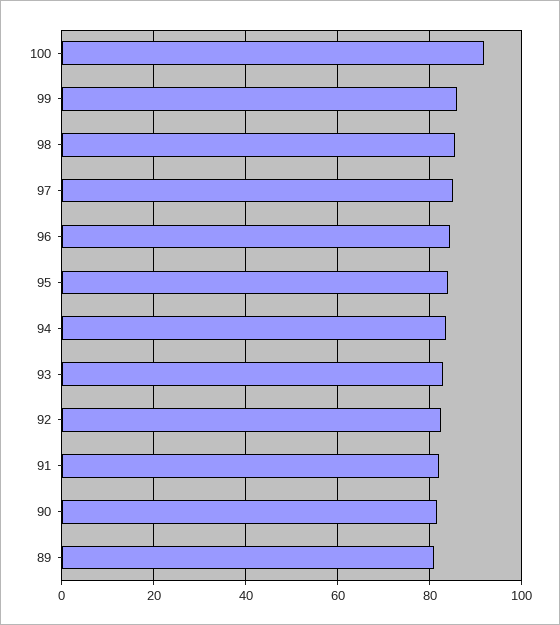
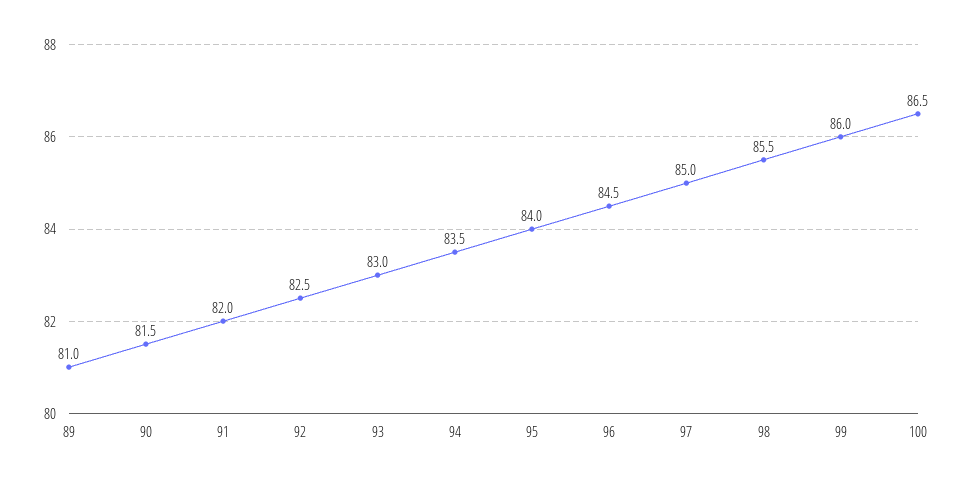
  {
-   "100": 92,
+   "100": 86.5,
    "99": 86,
    "98": 85.5,
    "97": 85,
    "96": 84.5,
    "95": 84,
    "94": 83.5,
    "93": 83,
    "92": 82.5,
    "91": 82,
    "90": 81.5,
    "89": 81
  }

